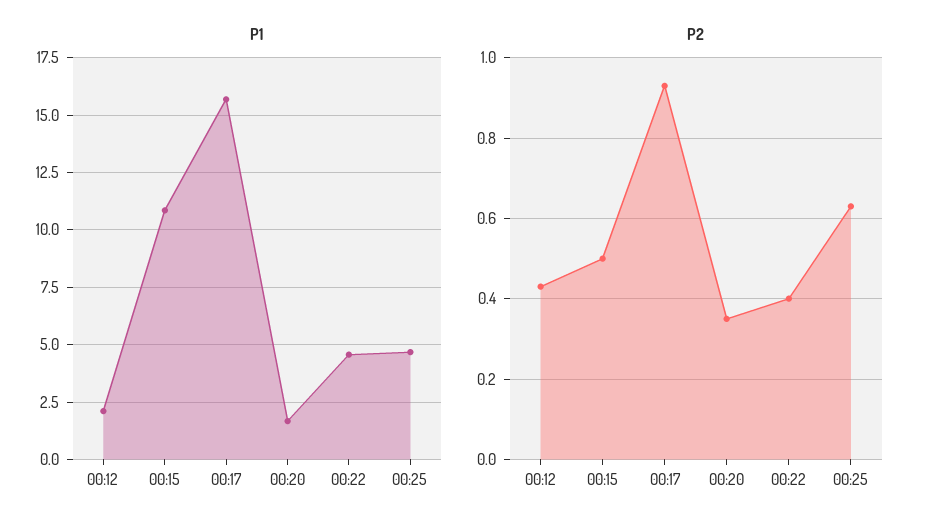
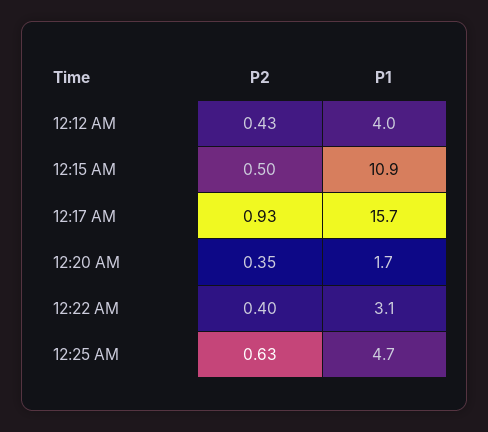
  {
    "P1": {
-     "00:12": 2,
+     "00:12": 4,
      "00:15": 10.9,
      "00:17": 15.7,
      "00:20": 1.7,
-     "00:22": 4.5,
+     "00:22": 3.1,
      "00:25": 4.7
    },
    "P2": {
      "00:12": 0.43,
      "00:15": 0.5,
      "00:17": 0.93,
      "00:20": 0.35,
      "00:22": 0.4,
      "00:25": 0.63
    }
  }

